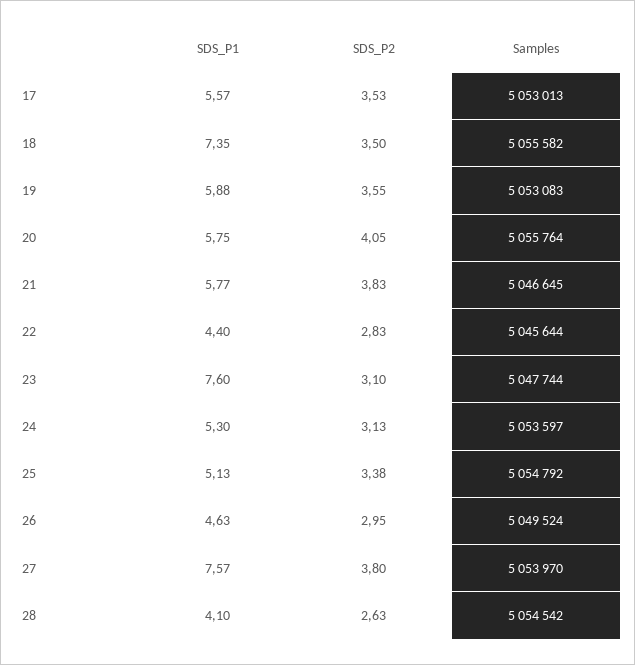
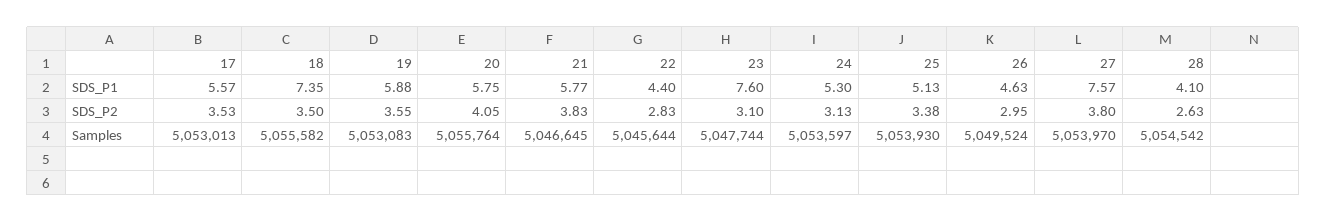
  {
    "SDS_P1": {
      "17": 5.57,
      "18": 7.35,
      "19": 5.88,
      "20": 5.75,
      "21": 5.77,
      "22": 4.4,
      "23": 7.6,
      "24": 5.3,
      "25": 5.13,
      "26": 4.63,
      "27": 7.57,
      "28": 4.1
    },
    "SDS_P2": {
      "17": 3.53,
      "18": 3.5,
      "19": 3.55,
      "20": 4.05,
      "21": 3.83,
      "22": 2.83,
      "23": 3.1,
      "24": 3.13,
      "25": 3.38,
      "26": 2.95,
      "27": 3.8,
      "28": 2.63
    },
    "Samples": {
      "17": 5053013,
      "18": 5055582,
      "19": 5053083,
      "20": 5055764,
      "21": 5046645,
      "22": 5045644,
      "23": 5047744,
      "24": 5053597,
-     "25": 5054792,
+     "25": 5053930,
      "26": 5049524,
      "27": 5053970,
      "28": 5054542
    }
  }

